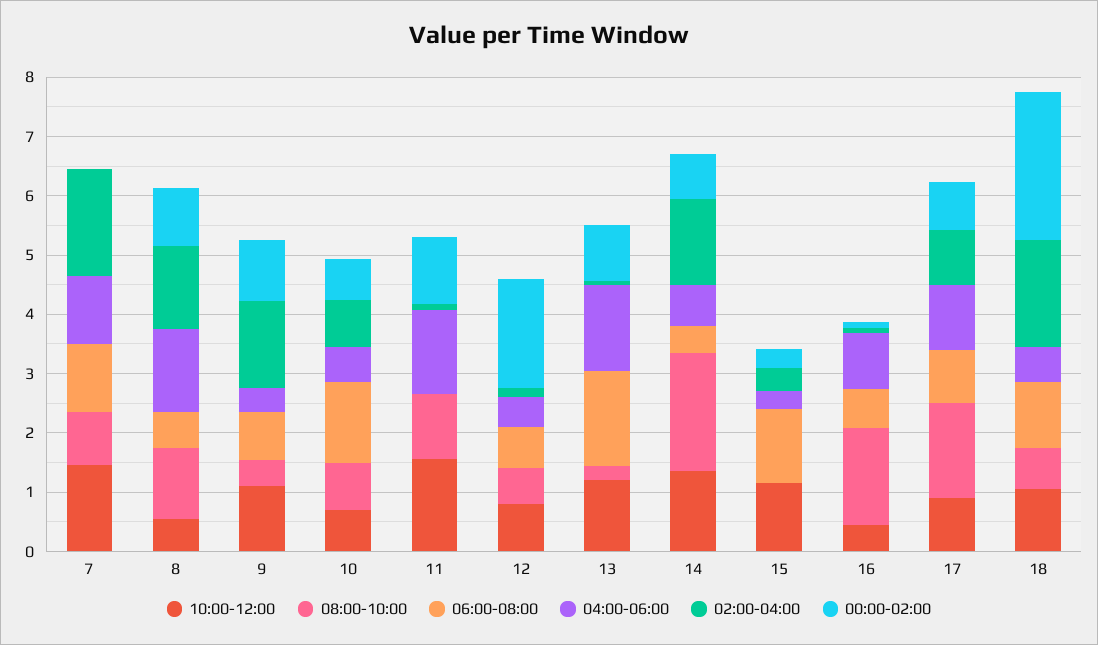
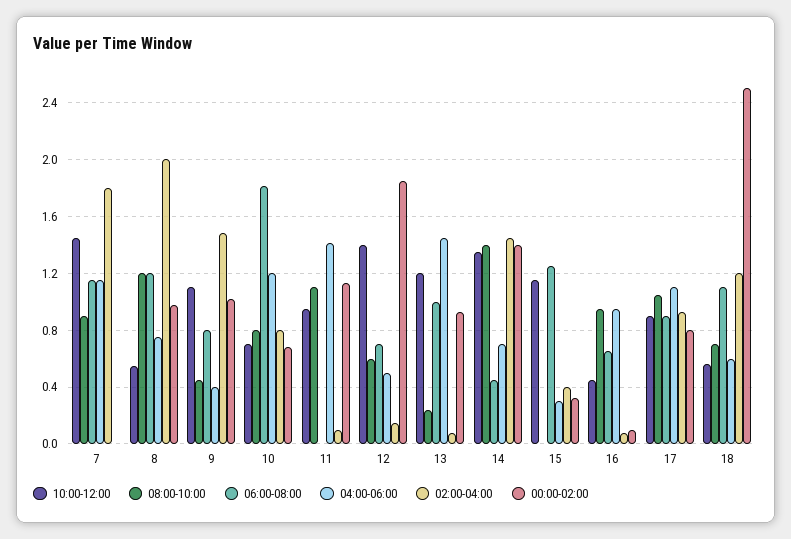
  {
    "10:00-12:00": {
      "7": 1.45,
      "8": 0.55,
      "9": 1.1,
      "10": 0.7,
-     "11": 1.6,
+     "11": 0.95,
-     "12": 0.8,
+     "12": 1.4,
      "13": 1.2,
      "14": 1.35,
      "15": 1.15,
      "16": 0.45,
      "17": 0.9,
-     "18": 1
+     "18": 0.55
    },
    "08:00-10:00": {
      "7": 0.9,
      "8": 1.2,
      "9": 0.45,
      "10": 0.8,
      "11": 1.1,
      "12": 0.6,
      "13": 0.25,
-     "14": 2,
+     "14": 1.4,
      "15": 0,
-     "16": 1.6,
+     "16": 0.95,
-     "17": 1.6,
+     "17": 1.05,
      "18": 0.7
    },
    "06:00-08:00": {
      "7": 1.15,
-     "8": 0.6,
+     "8": 1.2,
      "9": 0.8,
-     "10": 1.4,
+     "10": 1.8,
      "11": 0,
      "12": 0.7,
-     "13": 1.6,
+     "13": 1,
      "14": 0.45,
      "15": 1.25,
      "16": 0.65,
      "17": 0.9,
      "18": 1.1
    },
    "04:00-06:00": {
      "7": 1.15,
-     "8": 1.4,
+     "8": 0.75,
      "9": 0.4,
-     "10": 0.6,
+     "10": 1.2,
      "11": 1.4,
      "12": 0.5,
      "13": 1.45,
      "14": 0.7,
      "15": 0.3,
      "16": 0.95,
      "17": 1.1,
      "18": 0.6
    },
    "02:00-04:00": {
      "7": 1.8,
-     "8": 1.4,
+     "8": 2,
      "9": 1.5,
      "10": 0.8,
      "11": 0.1,
      "12": 0.15,
      "13": 0.1,
      "14": 1.45,
      "15": 0.4,
      "16": 0.1,
      "17": 0.95,
-     "18": 1.8
+     "18": 1.2
    },
    "00:00-02:00": {
      "7": 0,
      "8": 1,
      "9": 1,
      "10": 0.7,
      "11": 1.15,
      "12": 1.85,
      "13": 0.95,
-     "14": 0.8,
+     "14": 1.4,
      "15": 0.3,
      "16": 0.1,
      "17": 0.8,
      "18": 2.5
    }
  }

